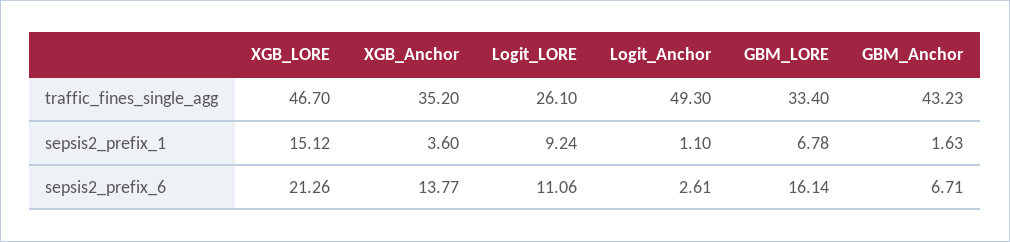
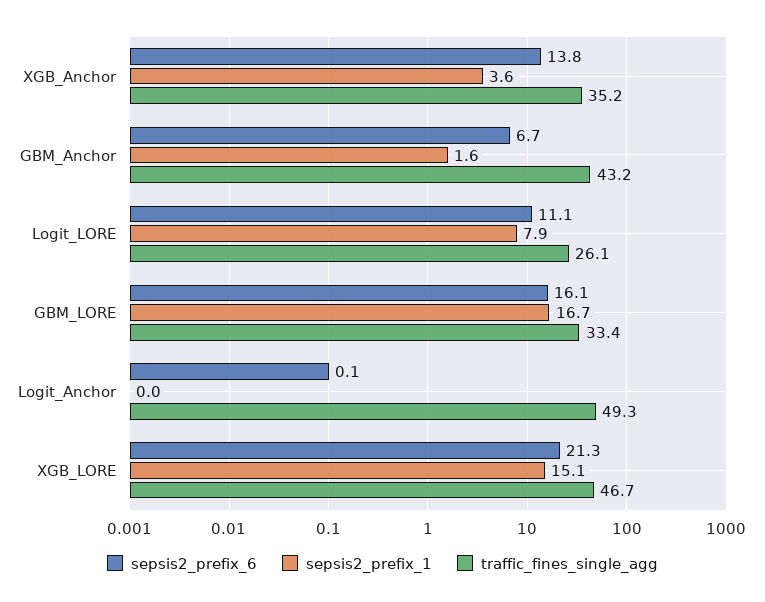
  {
    "traffic_fines_single_agg": {
      "XGB_LORE": 46.7,
      "XGB_Anchor": 35.2,
      "Logit_LORE": 26.1,
      "Logit_Anchor": 49.3,
      "GBM_LORE": 33.4,
      "GBM_Anchor": 43.23
    },
    "sepsis2_prefix_1": {
      "XGB_LORE": 15.12,
      "XGB_Anchor": 3.6,
-     "Logit_LORE": 9.24,
+     "Logit_LORE": 7.9,
-     "Logit_Anchor": 1.1,
+     "Logit_Anchor": 0,
-     "GBM_LORE": 6.78,
+     "GBM_LORE": 16.7,
      "GBM_Anchor": 1.63
    },
    "sepsis2_prefix_6": {
      "XGB_LORE": 21.26,
      "XGB_Anchor": 13.77,
      "Logit_LORE": 11.06,
-     "Logit_Anchor": 2.61,
+     "Logit_Anchor": 0.1,
      "GBM_LORE": 16.14,
      "GBM_Anchor": 6.71
    }
  }

